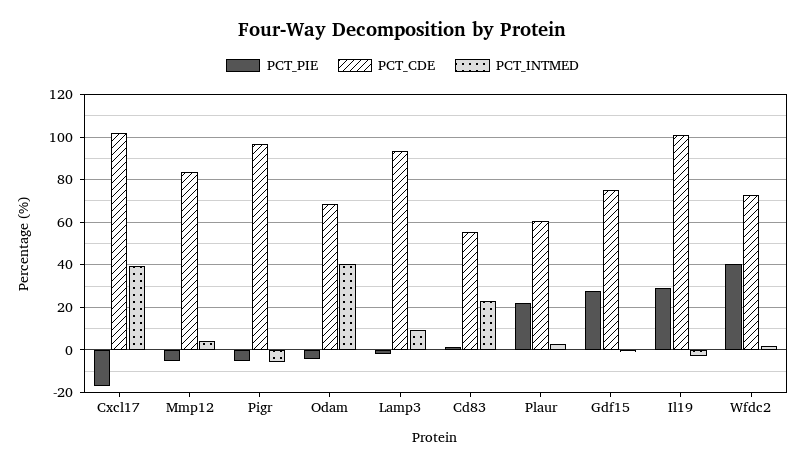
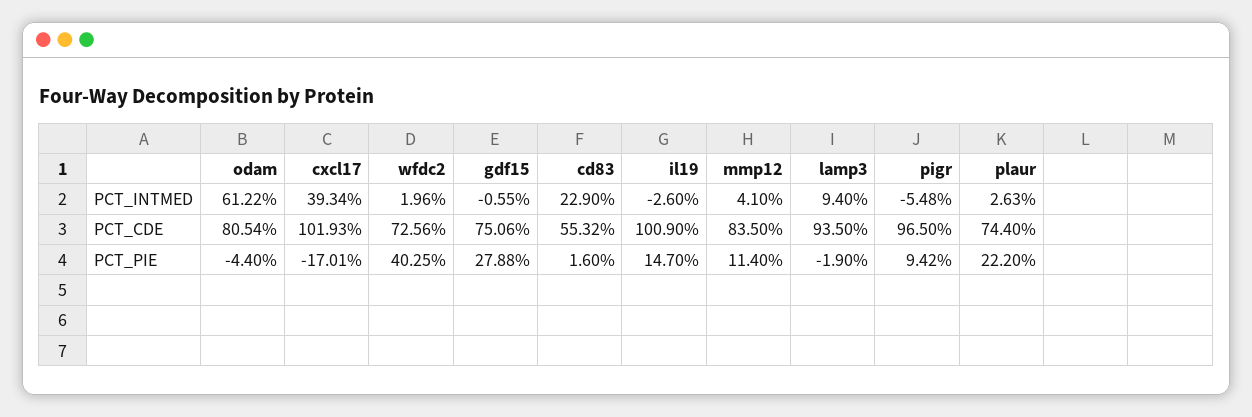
  {
    "PCT_PIE": {
      "Cxcl17": -17.01,
-     "Mmp12": -5,
+     "Mmp12": 11.4,
-     "Pigr": -5,
+     "Pigr": 9.42,
      "Odam": -4.4,
      "Lamp3": -1.9,
      "Cd83": 1.6,
      "Plaur": 22.2,
      "Gdf15": 27.88,
-     "Il19": 30,
+     "Il19": 14.7,
      "Wfdc2": 40.25
    },
    "PCT_CDE": {
      "Cxcl17": 101.93,
      "Mmp12": 83.5,
      "Pigr": 96.5,
-     "Odam": 70,
+     "Odam": 80.54,
      "Lamp3": 93.5,
      "Cd83": 55.32,
-     "Plaur": 60,
+     "Plaur": 74.4,
      "Gdf15": 75.06,
      "Il19": 100.9,
      "Wfdc2": 72.56
    },
    "PCT_INTMED": {
      "Cxcl17": 39.34,
      "Mmp12": 4.1,
      "Pigr": -5.48,
-     "Odam": 40,
+     "Odam": 61.22,
      "Lamp3": 9.4,
      "Cd83": 22.9,
      "Plaur": 2.63,
      "Gdf15": -0.55,
      "Il19": -2.6,
      "Wfdc2": 1.96
    }
  }

